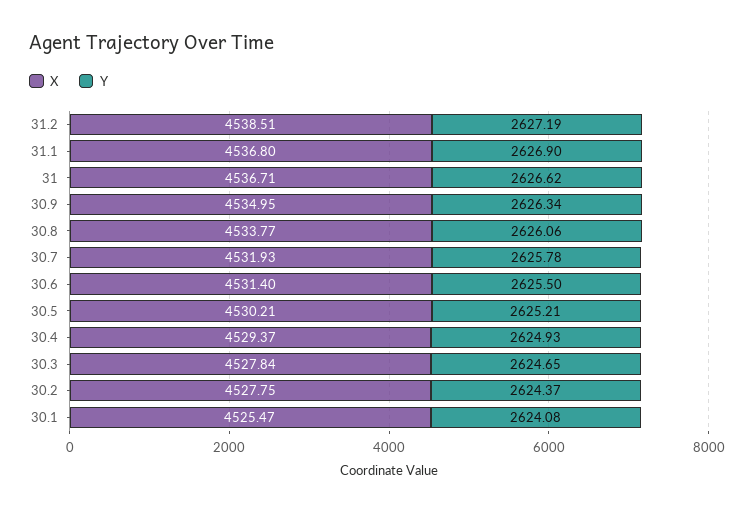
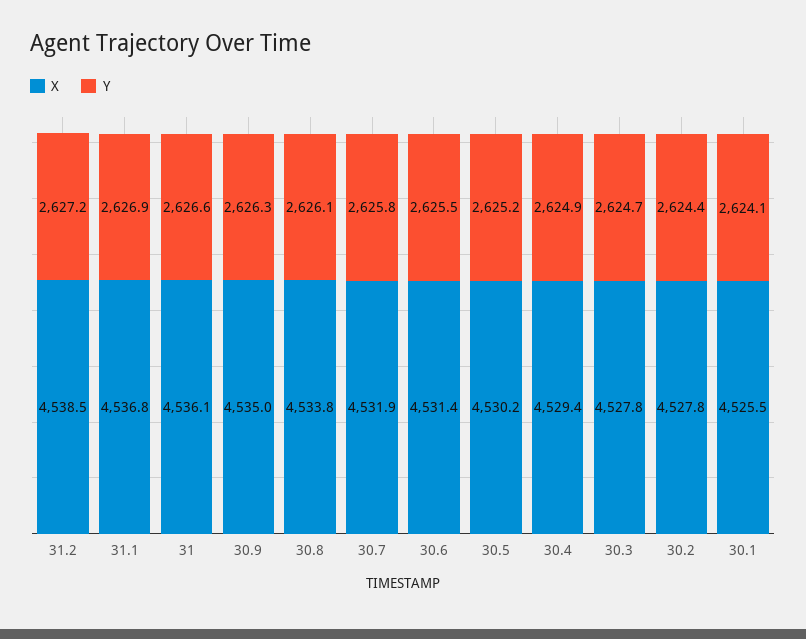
  {
    "X": {
      "31.2": 4538.51,
      "31.1": 4536.8,
-     "31": 4536.71,
+     "31": 4536.1,
      "30.9": 4534.95,
      "30.8": 4533.77,
      "30.7": 4531.93,
      "30.6": 4531.4,
      "30.5": 4530.21,
      "30.4": 4529.37,
      "30.3": 4527.84,
      "30.2": 4527.75,
      "30.1": 4525.47
    },
    "Y": {
      "31.2": 2627.19,
      "31.1": 2626.9,
      "31": 2626.62,
      "30.9": 2626.34,
      "30.8": 2626.06,
      "30.7": 2625.78,
      "30.6": 2625.5,
      "30.5": 2625.21,
      "30.4": 2624.93,
      "30.3": 2624.65,
      "30.2": 2624.37,
      "30.1": 2624.08
    }
  }

